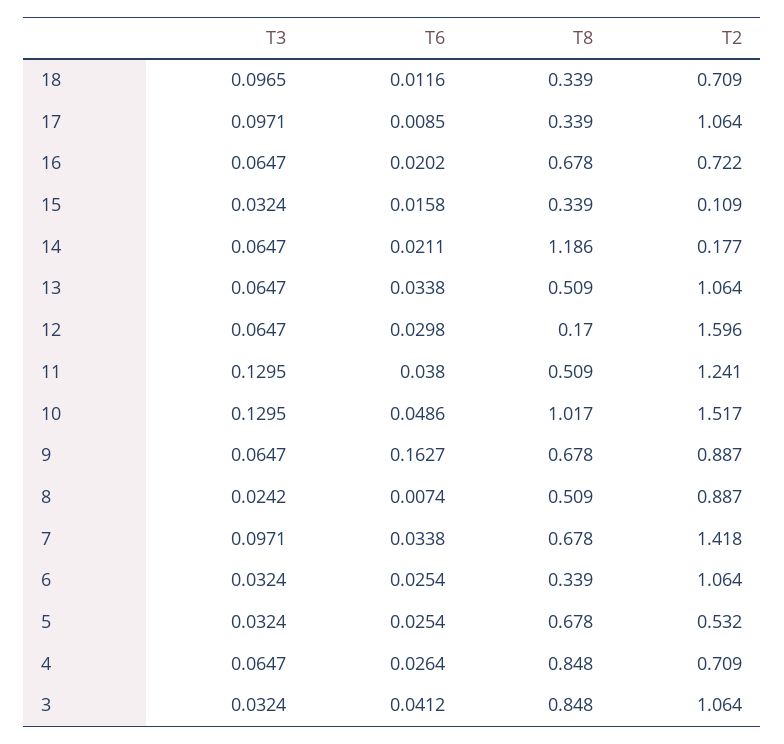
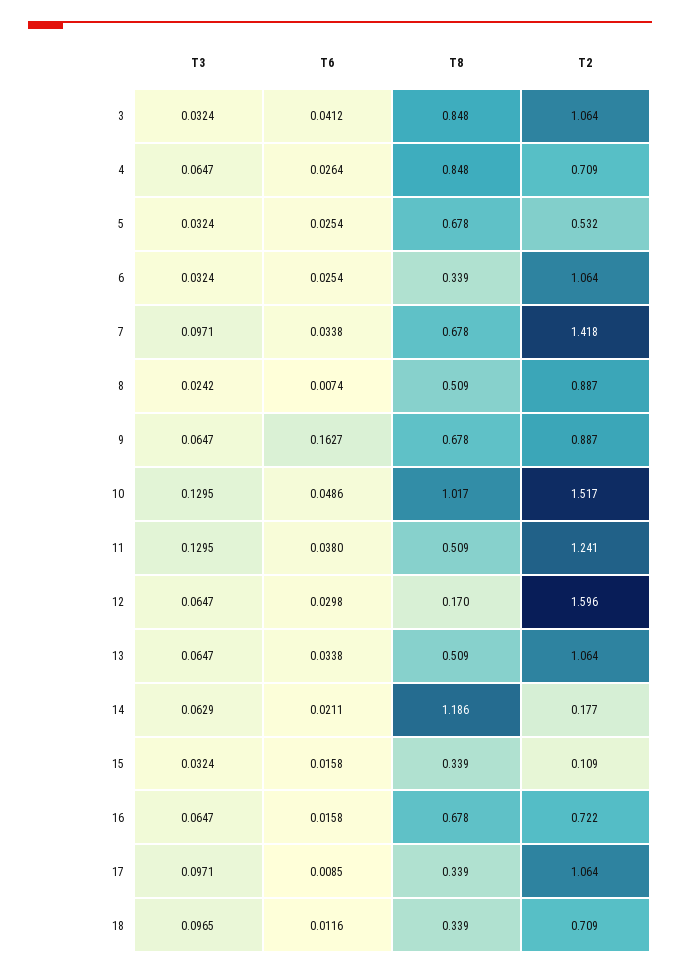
  {
    "T3": {
      "18": 0.0965,
      "17": 0.0971,
      "16": 0.0647,
      "15": 0.0324,
-     "14": 0.0647,
+     "14": 0.0629,
      "13": 0.0647,
      "12": 0.0647,
      "11": 0.1295,
      "10": 0.1295,
      "9": 0.0647,
      "8": 0.0242,
      "7": 0.0971,
      "6": 0.0324,
      "5": 0.0324,
      "4": 0.0647,
      "3": 0.0324
    },
    "T6": {
      "18": 0.0116,
      "17": 0.0085,
-     "16": 0.0202,
+     "16": 0.0158,
      "15": 0.0158,
      "14": 0.0211,
      "13": 0.0338,
      "12": 0.0298,
      "11": 0.038,
      "10": 0.0486,
      "9": 0.1627,
      "8": 0.0074,
      "7": 0.0338,
      "6": 0.0254,
      "5": 0.0254,
      "4": 0.0264,
      "3": 0.0412
    },
    "T8": {
      "18": 0.339,
      "17": 0.339,
      "16": 0.678,
      "15": 0.339,
      "14": 1.186,
      "13": 0.509,
      "12": 0.17,
      "11": 0.509,
      "10": 1.017,
      "9": 0.678,
      "8": 0.509,
      "7": 0.678,
      "6": 0.339,
      "5": 0.678,
      "4": 0.848,
      "3": 0.848
    },
    "T2": {
      "18": 0.709,
      "17": 1.064,
      "16": 0.722,
      "15": 0.109,
      "14": 0.177,
      "13": 1.064,
      "12": 1.596,
      "11": 1.241,
      "10": 1.517,
      "9": 0.887,
      "8": 0.887,
      "7": 1.418,
      "6": 1.064,
      "5": 0.532,
      "4": 0.709,
      "3": 1.064
    }
  }

